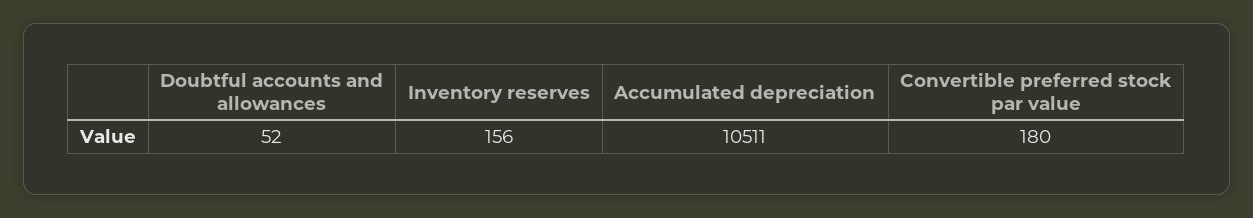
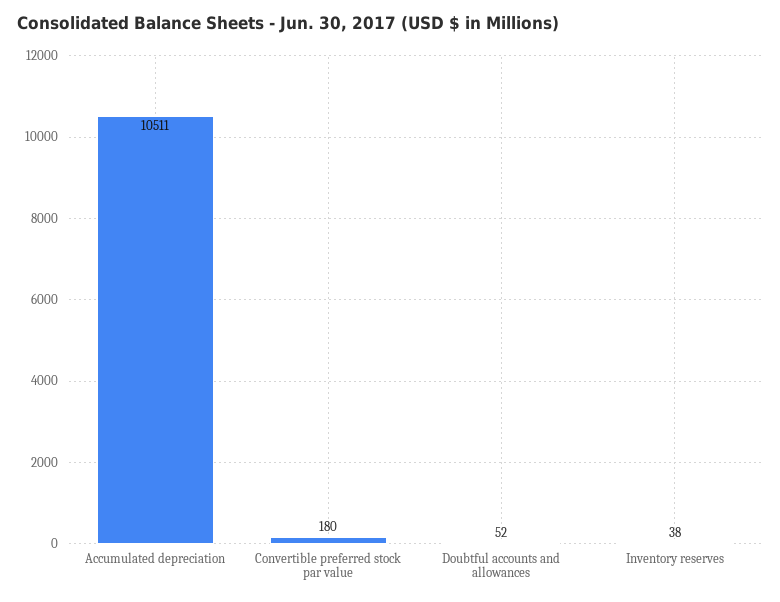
  {
    "Doubtful accounts and allowances": 52,
-   "Inventory reserves": 156,
+   "Inventory reserves": 38,
    "Accumulated depreciation": 10511,
    "Convertible preferred stock par value": 180
  }

